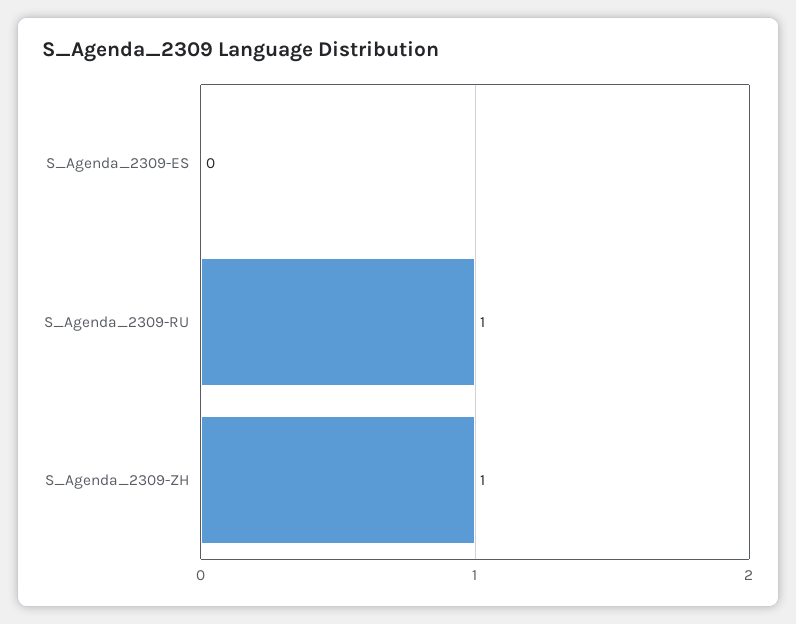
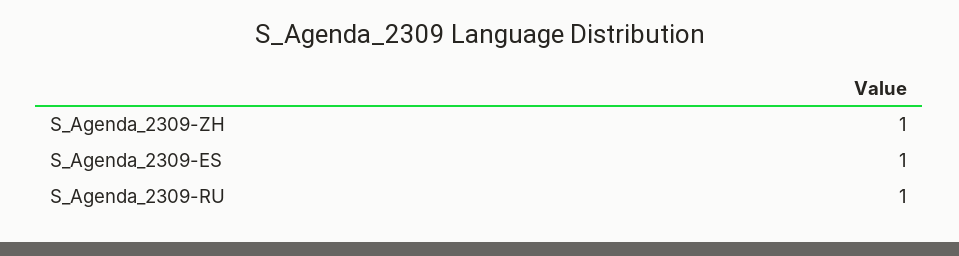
  {
-   "S_Agenda_2309-ES": 0,
+   "S_Agenda_2309-ES": 1,
    "S_Agenda_2309-RU": 1,
    "S_Agenda_2309-ZH": 1
  }

